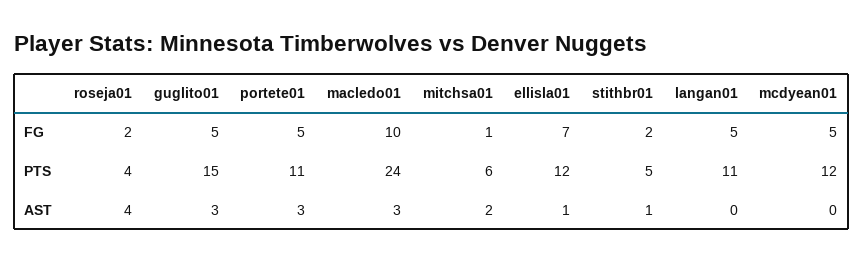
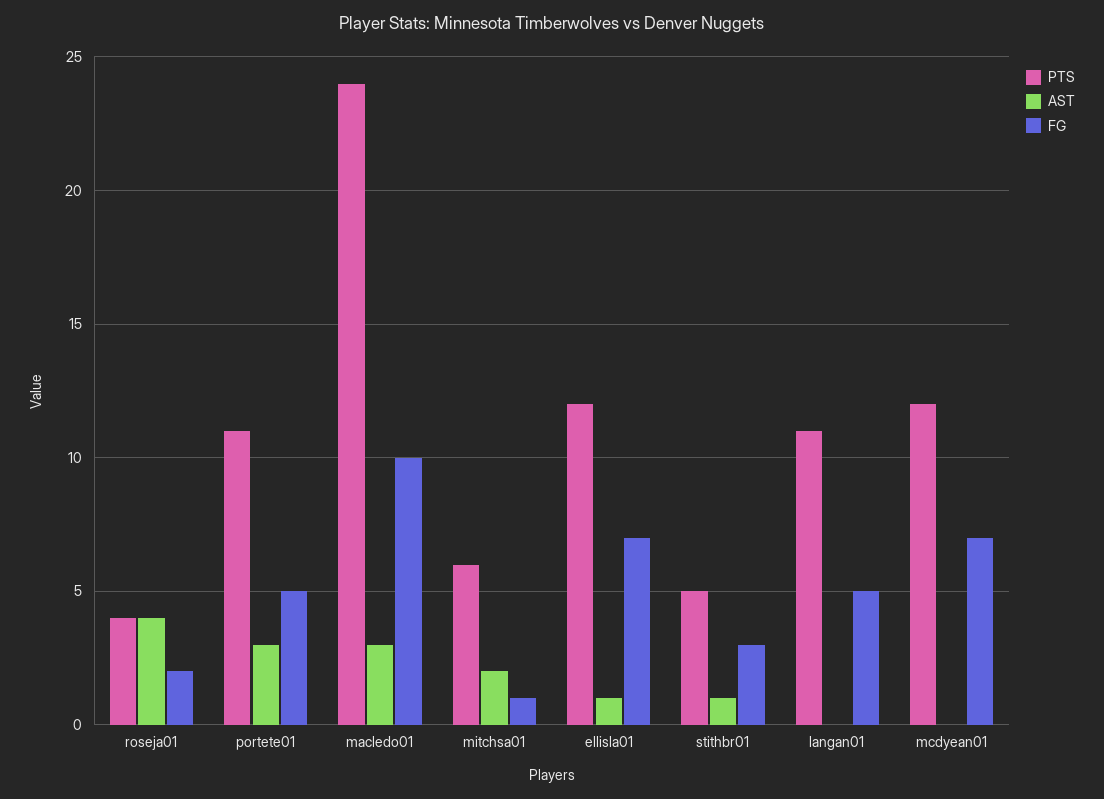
  {
    "FG": {
      "roseja01": 2,
-     "guglito01": 5,
      "portete01": 5,
      "macledo01": 10,
      "mitchsa01": 1,
      "ellisla01": 7,
-     "stithbr01": 2,
+     "stithbr01": 3,
      "langan01": 5,
-     "mcdyean01": 5
+     "mcdyean01": 7
    },
    "PTS": {
      "roseja01": 4,
-     "guglito01": 15,
      "portete01": 11,
      "macledo01": 24,
      "mitchsa01": 6,
      "ellisla01": 12,
      "stithbr01": 5,
      "langan01": 11,
      "mcdyean01": 12
    },
    "AST": {
      "roseja01": 4,
-     "guglito01": 3,
      "portete01": 3,
      "macledo01": 3,
      "mitchsa01": 2,
      "ellisla01": 1,
      "stithbr01": 1,
      "langan01": 0,
      "mcdyean01": 0
    }
  }

